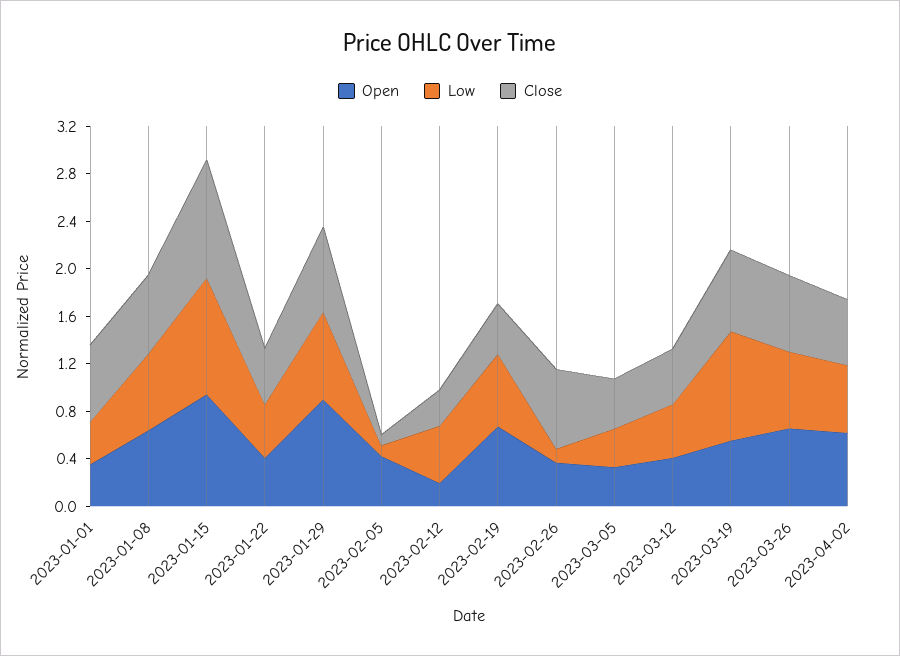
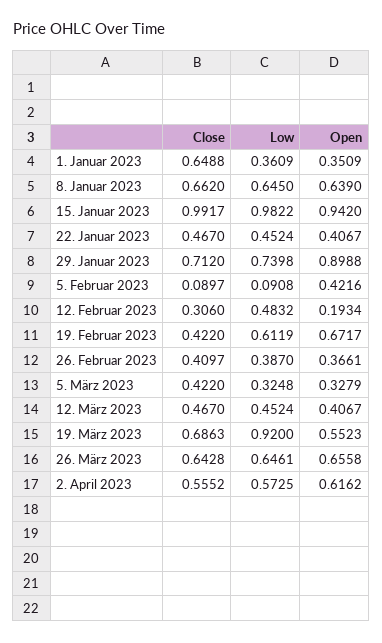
  {
    "Open": {
      "2023-01-01": 0.3509,
      "2023-01-08": 0.639,
      "2023-01-15": 0.942,
      "2023-01-22": 0.4067,
      "2023-01-29": 0.8988,
      "2023-02-05": 0.4216,
      "2023-02-12": 0.1934,
      "2023-02-19": 0.6717,
      "2023-02-26": 0.3661,
      "2023-03-05": 0.3279,
      "2023-03-12": 0.4067,
      "2023-03-19": 0.5523,
      "2023-03-26": 0.6558,
      "2023-04-02": 0.6162
    },
    "Low": {
      "2023-01-01": 0.3609,
      "2023-01-08": 0.645,
      "2023-01-15": 0.9822,
      "2023-01-22": 0.4524,
      "2023-01-29": 0.7398,
      "2023-02-05": 0.0908,
      "2023-02-12": 0.4832,
      "2023-02-19": 0.6119,
-     "2023-02-26": 0.1,
+     "2023-02-26": 0.387,
      "2023-03-05": 0.3248,
      "2023-03-12": 0.4524,
      "2023-03-19": 0.92,
      "2023-03-26": 0.6461,
      "2023-04-02": 0.5725
    },
    "Close": {
      "2023-01-01": 0.6488,
      "2023-01-08": 0.662,
      "2023-01-15": 0.9917,
      "2023-01-22": 0.467,
      "2023-01-29": 0.712,
      "2023-02-05": 0.0897,
      "2023-02-12": 0.306,
      "2023-02-19": 0.422,
-     "2023-02-26": 0.7,
+     "2023-02-26": 0.4097,
      "2023-03-05": 0.422,
      "2023-03-12": 0.467,
      "2023-03-19": 0.6863,
      "2023-03-26": 0.6428,
      "2023-04-02": 0.5552
    }
  }

